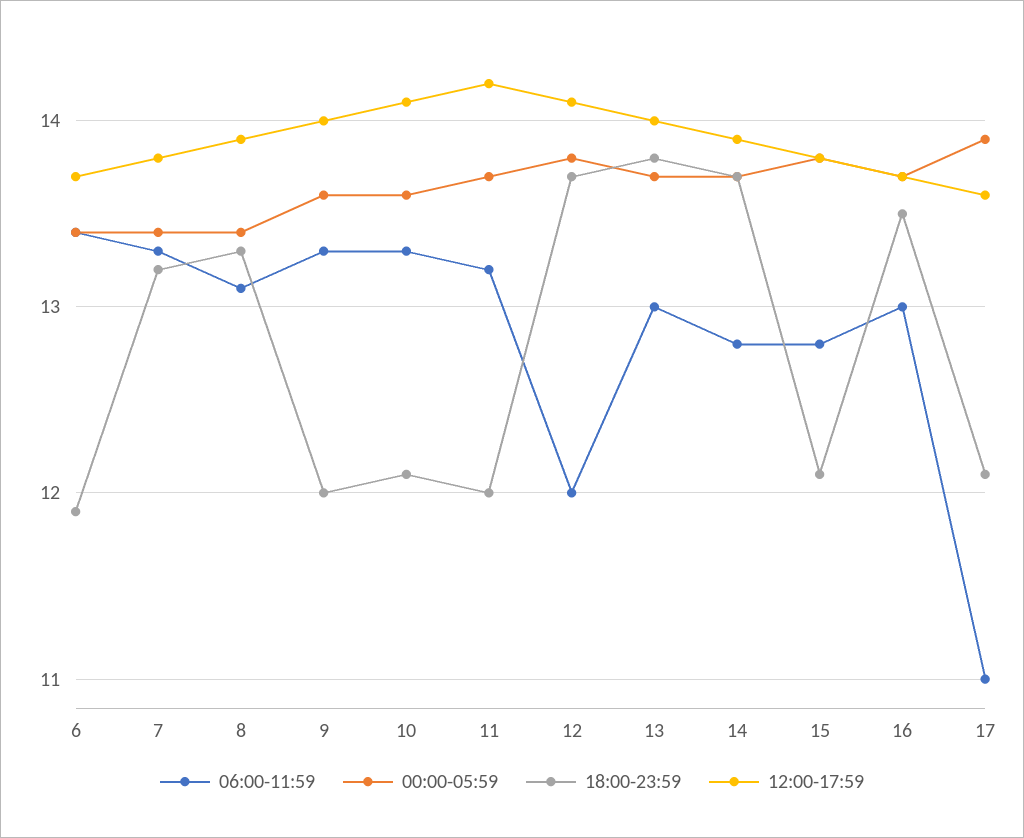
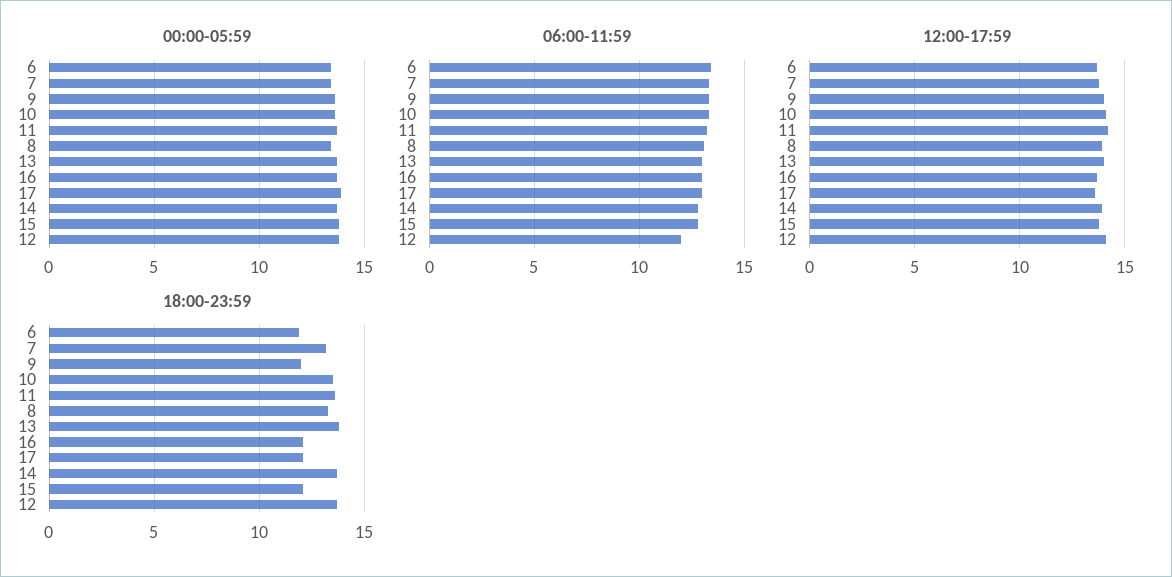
  {
    "06:00-11:59": {
      "6": 13.4,
      "7": 13.3,
      "8": 13.1,
      "9": 13.3,
      "10": 13.3,
      "11": 13.2,
      "12": 12,
      "13": 13,
      "14": 12.8,
      "15": 12.8,
      "16": 13,
-     "17": 11
+     "17": 13
    },
    "00:00-05:59": {
      "6": 13.4,
      "7": 13.4,
      "8": 13.4,
      "9": 13.6,
      "10": 13.6,
      "11": 13.7,
      "12": 13.8,
      "13": 13.7,
      "14": 13.7,
      "15": 13.8,
      "16": 13.7,
      "17": 13.9
    },
    "18:00-23:59": {
      "6": 11.9,
      "7": 13.2,
      "8": 13.3,
      "9": 12,
-     "10": 12.1,
+     "10": 13.5,
-     "11": 12,
+     "11": 13.5,
      "12": 13.7,
      "13": 13.8,
      "14": 13.7,
      "15": 12.1,
-     "16": 13.5,
+     "16": 12,
      "17": 12.1
    },
    "12:00-17:59": {
      "6": 13.7,
      "7": 13.8,
      "8": 13.9,
      "9": 14,
      "10": 14.1,
      "11": 14.2,
      "12": 14.1,
      "13": 14,
      "14": 13.9,
      "15": 13.8,
      "16": 13.7,
      "17": 13.6
    }
  }

